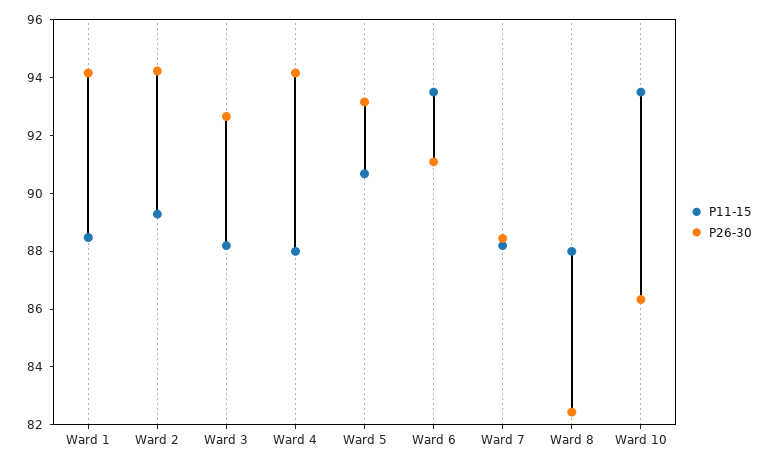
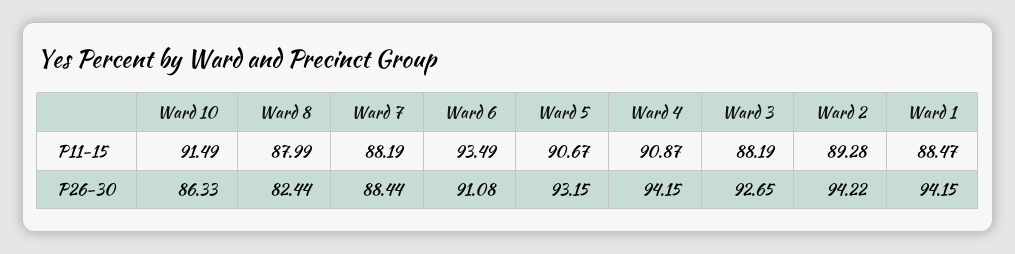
  {
    "P11-15": {
      "Ward 1": 88.47,
      "Ward 2": 89.28,
      "Ward 3": 88.19,
-     "Ward 4": 88,
+     "Ward 4": 90.87,
      "Ward 5": 90.67,
      "Ward 6": 93.49,
      "Ward 7": 88.19,
      "Ward 8": 87.99,
-     "Ward 10": 93.5
+     "Ward 10": 91.49
    },
    "P26-30": {
      "Ward 1": 94.15,
      "Ward 2": 94.22,
      "Ward 3": 92.65,
      "Ward 4": 94.15,
      "Ward 5": 93.15,
      "Ward 6": 91.08,
      "Ward 7": 88.44,
      "Ward 8": 82.44,
      "Ward 10": 86.33
    }
  }

